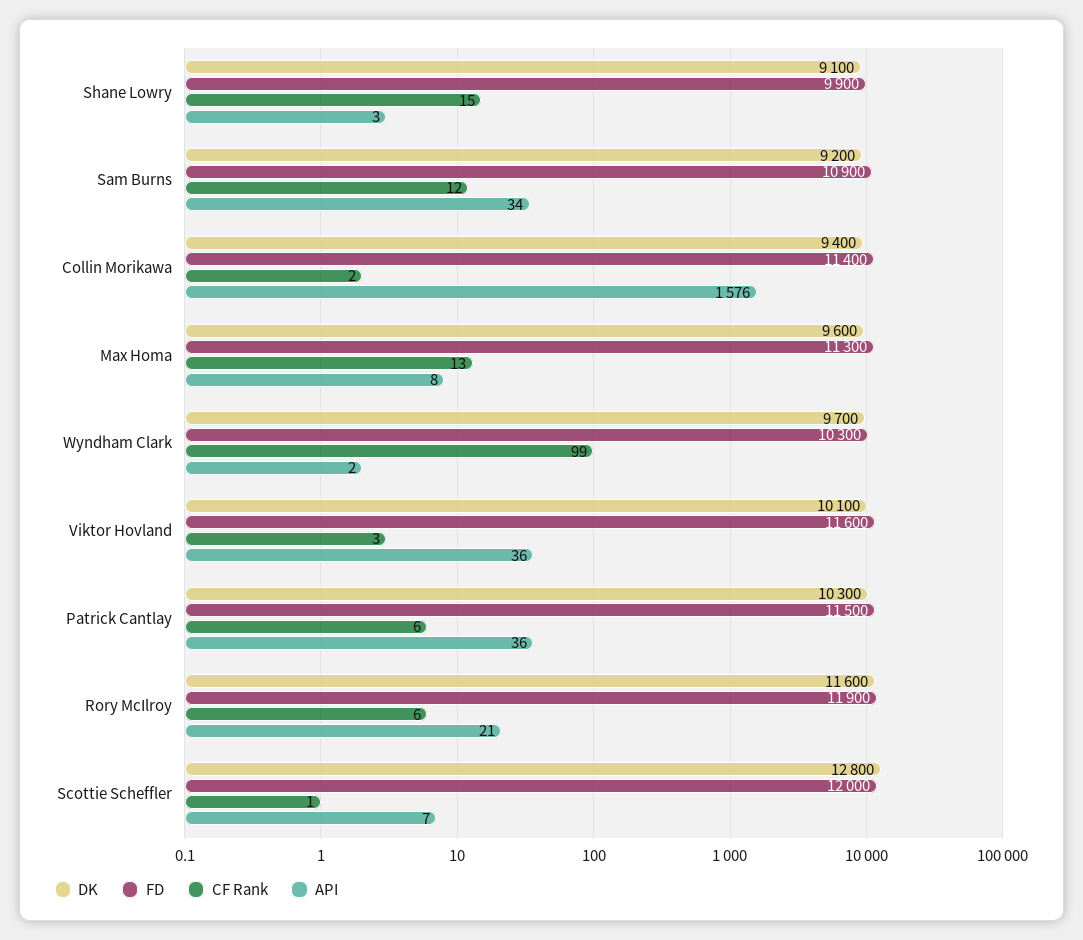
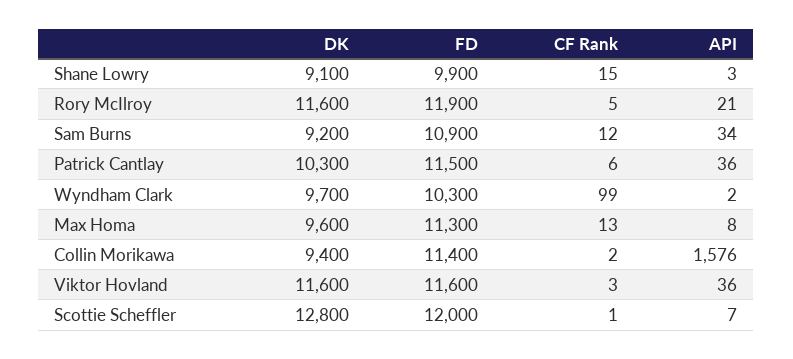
  {
    "DK": {
      "Shane Lowry": 9100,
      "Sam Burns": 9200,
      "Collin Morikawa": 9400,
      "Max Homa": 9600,
      "Wyndham Clark": 9700,
-     "Viktor Hovland": 10100,
+     "Viktor Hovland": 11600,
      "Patrick Cantlay": 10300,
      "Rory McIlroy": 11600,
      "Scottie Scheffler": 12800
    },
    "FD": {
      "Shane Lowry": 9900,
      "Sam Burns": 10900,
      "Collin Morikawa": 11400,
      "Max Homa": 11300,
      "Wyndham Clark": 10300,
      "Viktor Hovland": 11600,
      "Patrick Cantlay": 11500,
      "Rory McIlroy": 11900,
      "Scottie Scheffler": 12000
    },
    "CF Rank": {
      "Shane Lowry": 15,
      "Sam Burns": 12,
      "Collin Morikawa": 2,
      "Max Homa": 13,
      "Wyndham Clark": 99,
      "Viktor Hovland": 3,
      "Patrick Cantlay": 6,
-     "Rory McIlroy": 6,
+     "Rory McIlroy": 5,
      "Scottie Scheffler": 1
    },
    "API": {
      "Shane Lowry": 3,
      "Sam Burns": 34,
      "Collin Morikawa": 1576,
      "Max Homa": 8,
      "Wyndham Clark": 2,
      "Viktor Hovland": 36,
      "Patrick Cantlay": 36,
      "Rory McIlroy": 21,
      "Scottie Scheffler": 7
    }
  }

